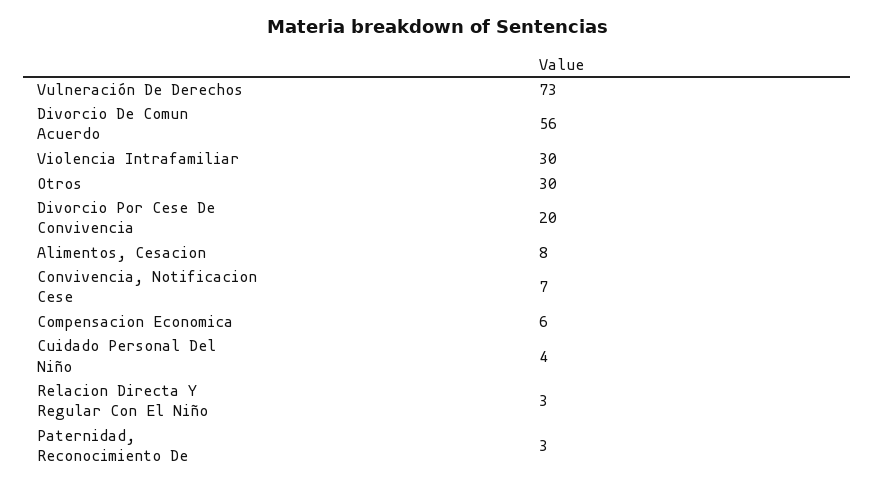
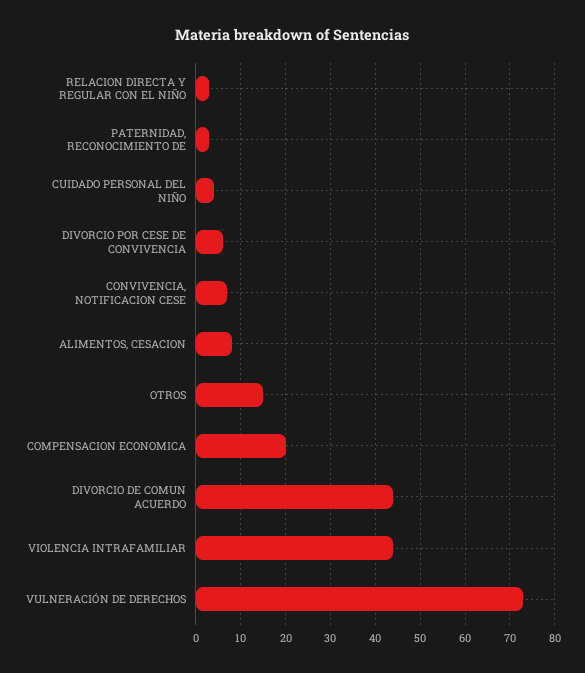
  {
    "Vulneración De Derechos": 73,
-   "Divorcio De Comun Acuerdo": 56,
+   "Divorcio De Comun Acuerdo": 45,
-   "Violencia Intrafamiliar": 30,
+   "Violencia Intrafamiliar": 45,
-   "Otros": 30,
+   "Otros": 15,
-   "Divorcio Por Cese De Convivencia": 20,
+   "Divorcio Por Cese De Convivencia": 5,
    "Alimentos, Cesacion": 8,
    "Convivencia, Notificacion Cese": 7,
-   "Compensacion Economica": 6,
+   "Compensacion Economica": 20,
    "Cuidado Personal Del Niño": 4,
    "Relacion Directa Y Regular Con El Niño": 3,
    "Paternidad, Reconocimiento De": 3
  }

